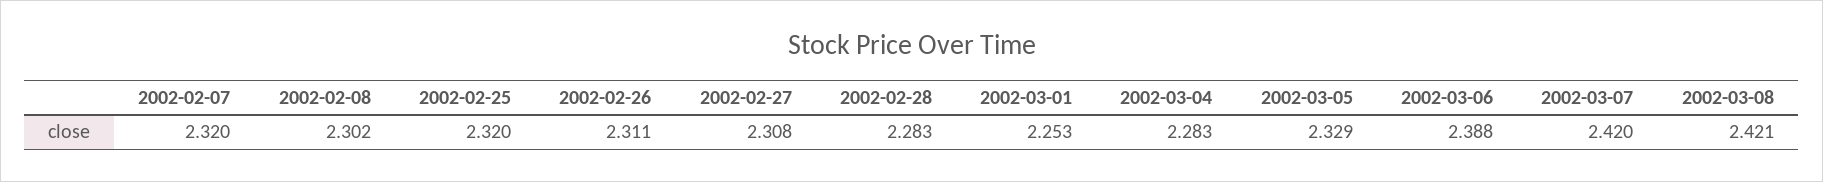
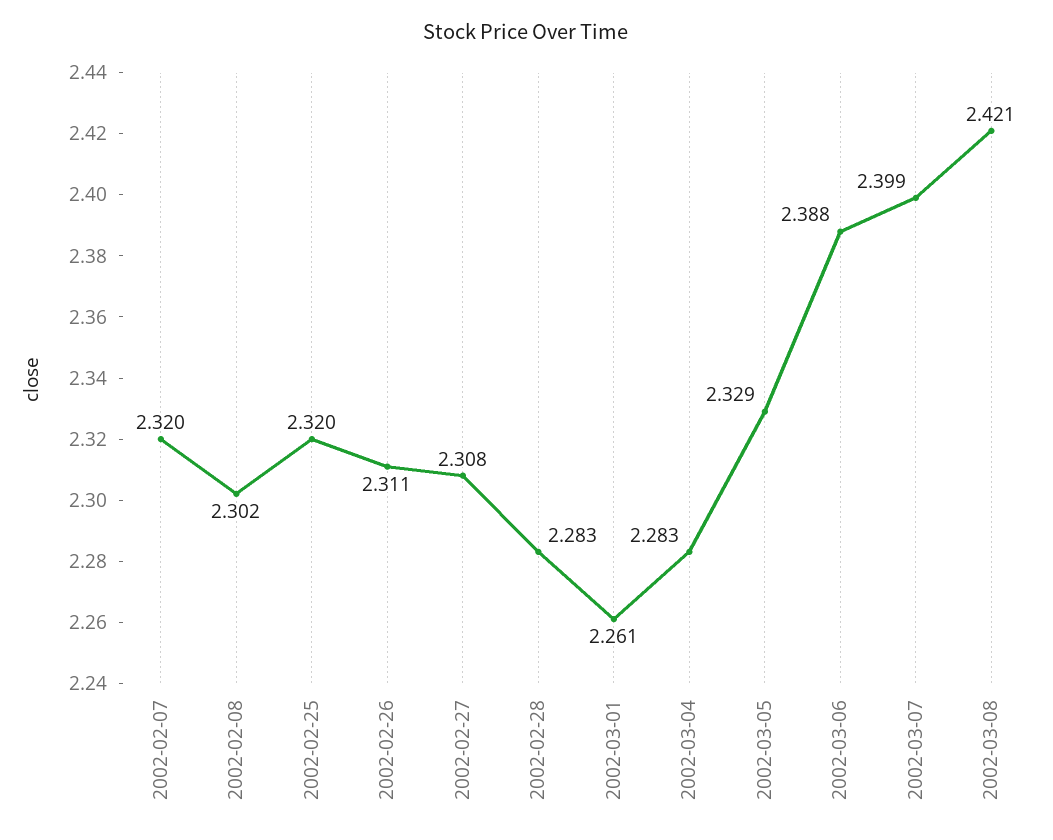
  {
    "2002-02-07": 2.32,
    "2002-02-08": 2.302,
    "2002-02-25": 2.32,
    "2002-02-26": 2.311,
    "2002-02-27": 2.308,
    "2002-02-28": 2.283,
-   "2002-03-01": 2.253,
+   "2002-03-01": 2.261,
    "2002-03-04": 2.283,
    "2002-03-05": 2.329,
    "2002-03-06": 2.388,
-   "2002-03-07": 2.42,
+   "2002-03-07": 2.399,
    "2002-03-08": 2.421
  }

